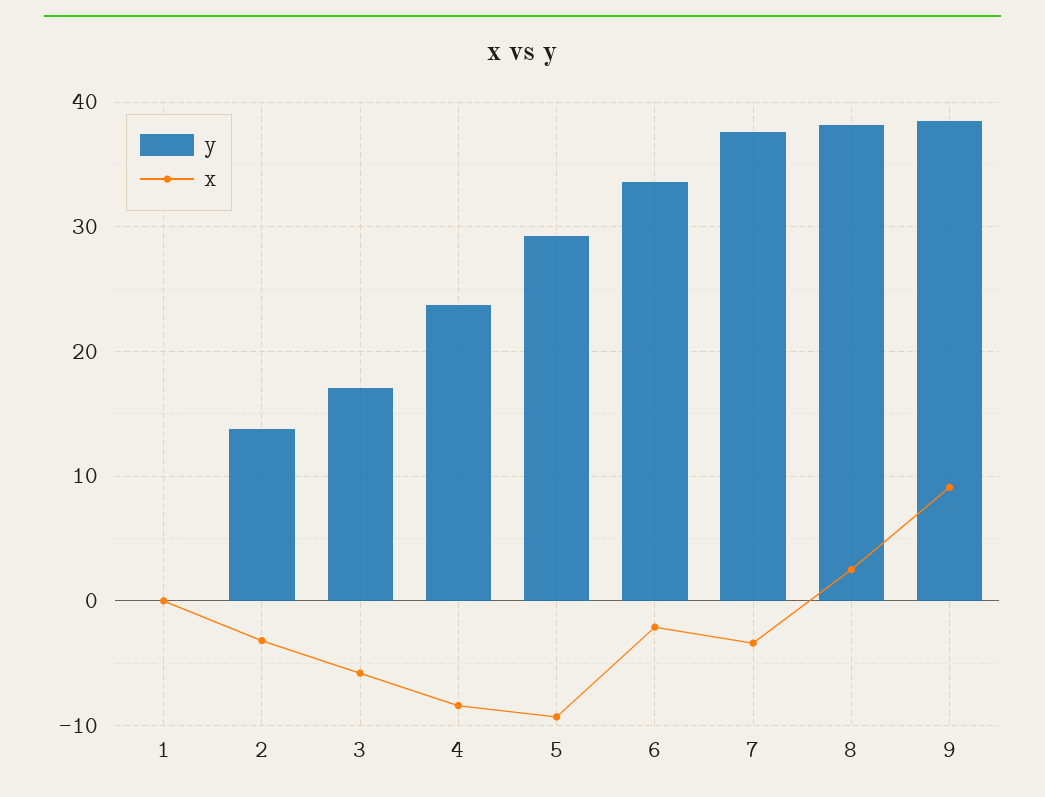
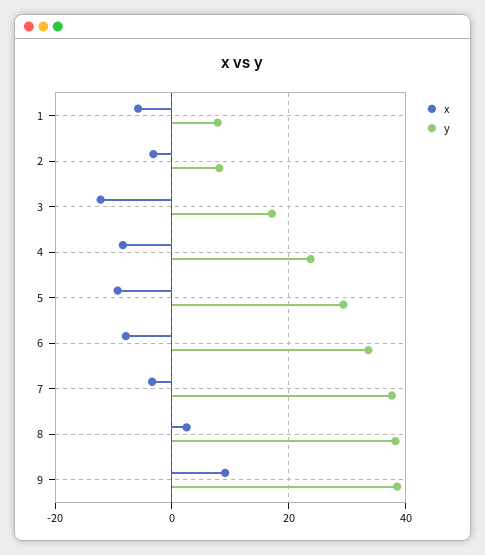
  {
    "y": {
-     "1": 0,
+     "1": 8,
-     "2": 14,
+     "2": 8,
      "3": 17,
      "4": 24,
      "5": 29,
      "6": 34,
      "7": 38,
      "8": 38,
      "9": 39
    },
    "x": {
-     "1": 0,
+     "1": -6,
      "2": -3,
-     "3": -6,
+     "3": -12,
      "4": -8,
      "5": -9,
-     "6": -2,
+     "6": -8,
      "7": -3,
      "8": 3,
      "9": 9
    }
  }

